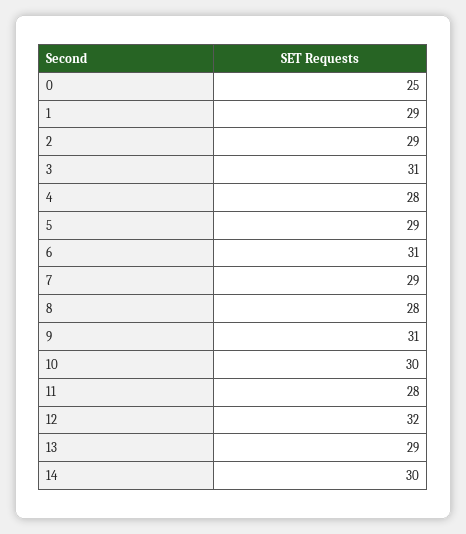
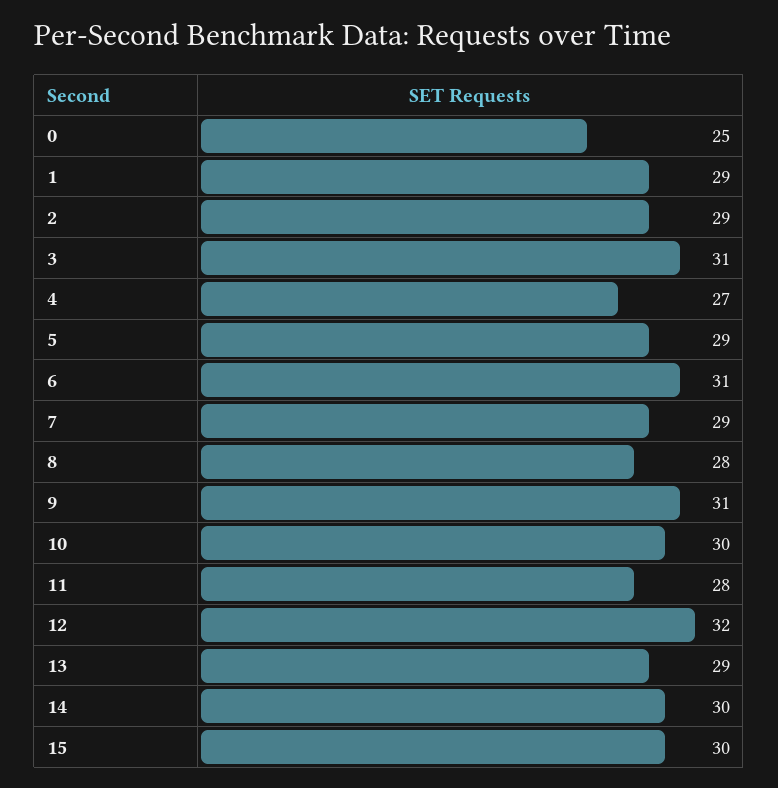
  {
    "0": 25,
    "1": 29,
    "2": 29,
    "3": 31,
-   "4": 28,
+   "4": 27,
    "5": 29,
    "6": 31,
    "7": 29,
    "8": 28,
    "9": 31,
    "10": 30,
    "11": 28,
    "12": 32,
    "13": 29,
-   "14": 30
+   "14": 30,
+   "15": 30
  }

